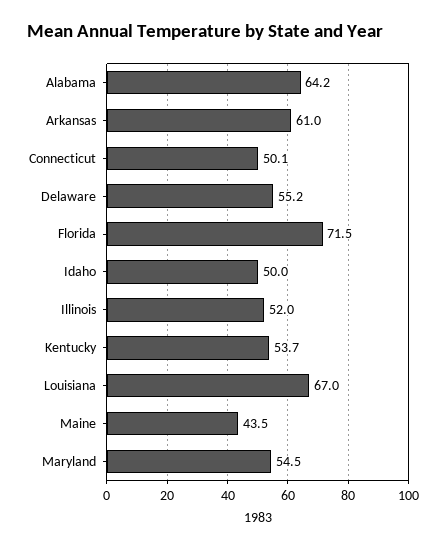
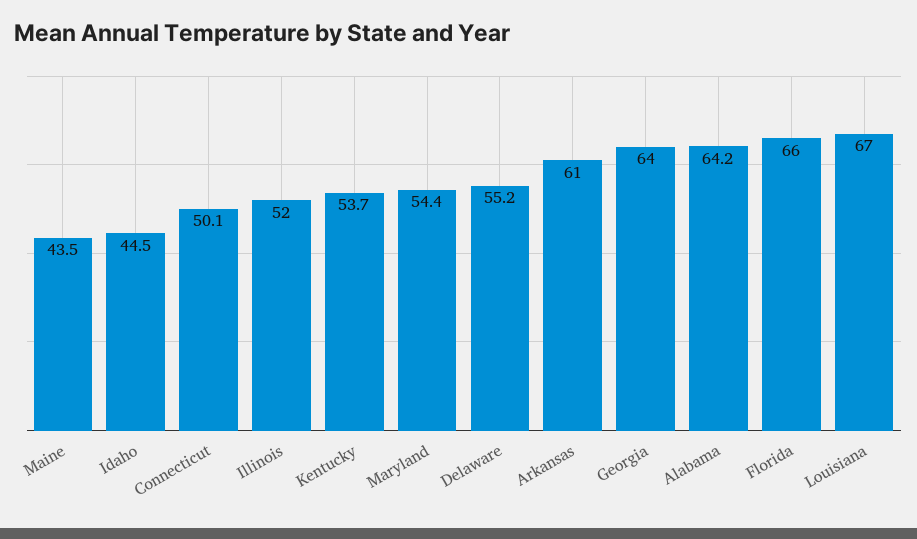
  {
    "Alabama": 64.2,
    "Arkansas": 61,
    "Connecticut": 50.1,
    "Delaware": 55.2,
-   "Florida": 71.5,
+   "Florida": 66,
-   "Idaho": 50,
+   "Idaho": 44.5,
    "Illinois": 52,
    "Kentucky": 53.7,
    "Louisiana": 67,
    "Maine": 43.5,
-   "Maryland": 54.5
+   "Maryland": 54.4,
+   "Georgia": 64
  }

